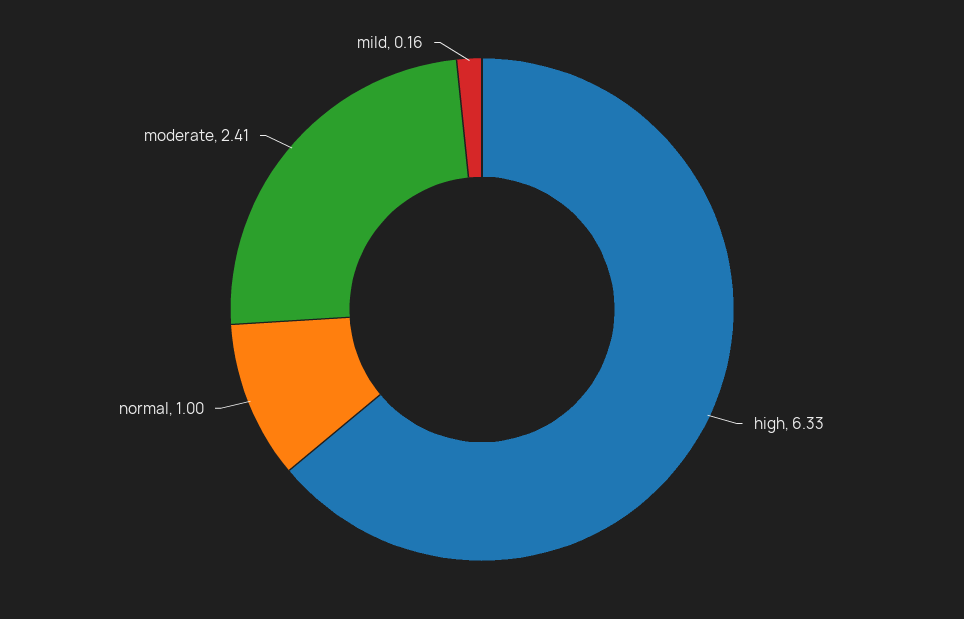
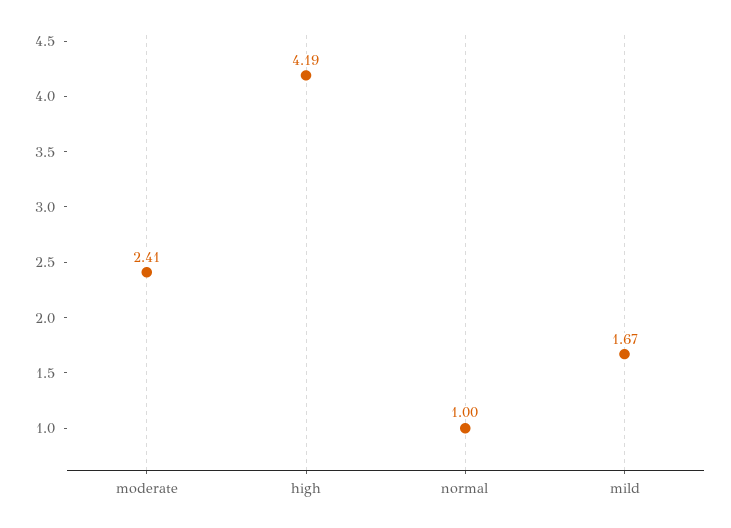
  {
-   "high": 6.33,
+   "high": 4.19,
    "normal": 1,
    "moderate": 2.41,
-   "mild": 0.16
+   "mild": 1.67
  }

